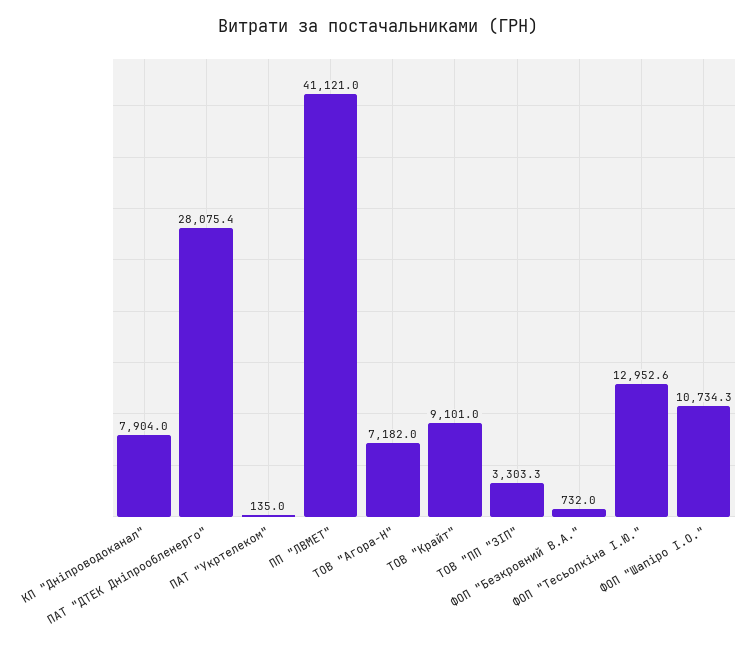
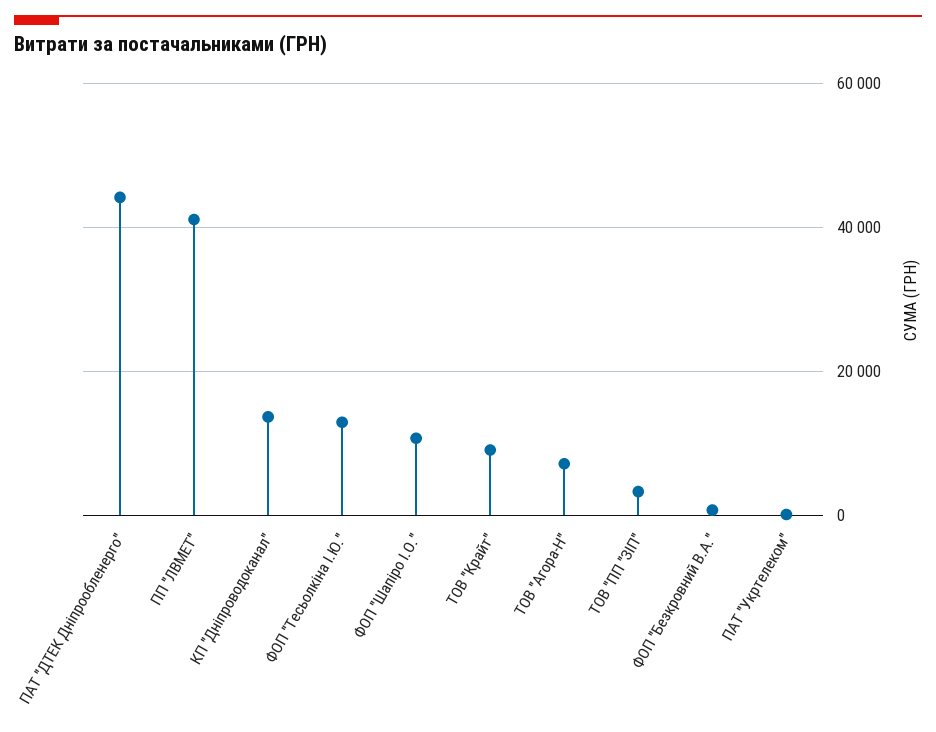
  {
-   "КП \"Дніпроводоканал\"": 7904,
+   "КП \"Дніпроводоканал\"": 14000,
-   "ПАТ \"ДТЕК Дніпрообленерго\"": 28075.4,
+   "ПАТ \"ДТЕК Дніпрообленерго\"": 44000,
    "ПАТ \"Укртелеком\"": 135,
    "ПП \"ЛВМЕТ\"": 41121,
    "ТОВ \"Агора-Н\"": 7182,
    "ТОВ \"Крайт\"": 9101,
    "ТОВ \"ПП \"ЗІП\"": 3303.3,
    "ФОП \"Безкровний В.А.\"": 732,
    "ФОП \"Тесьолкіна І.Ю.\"": 12952.6,
    "ФОП \"Шапіро І.О.\"": 10734.3
  }

